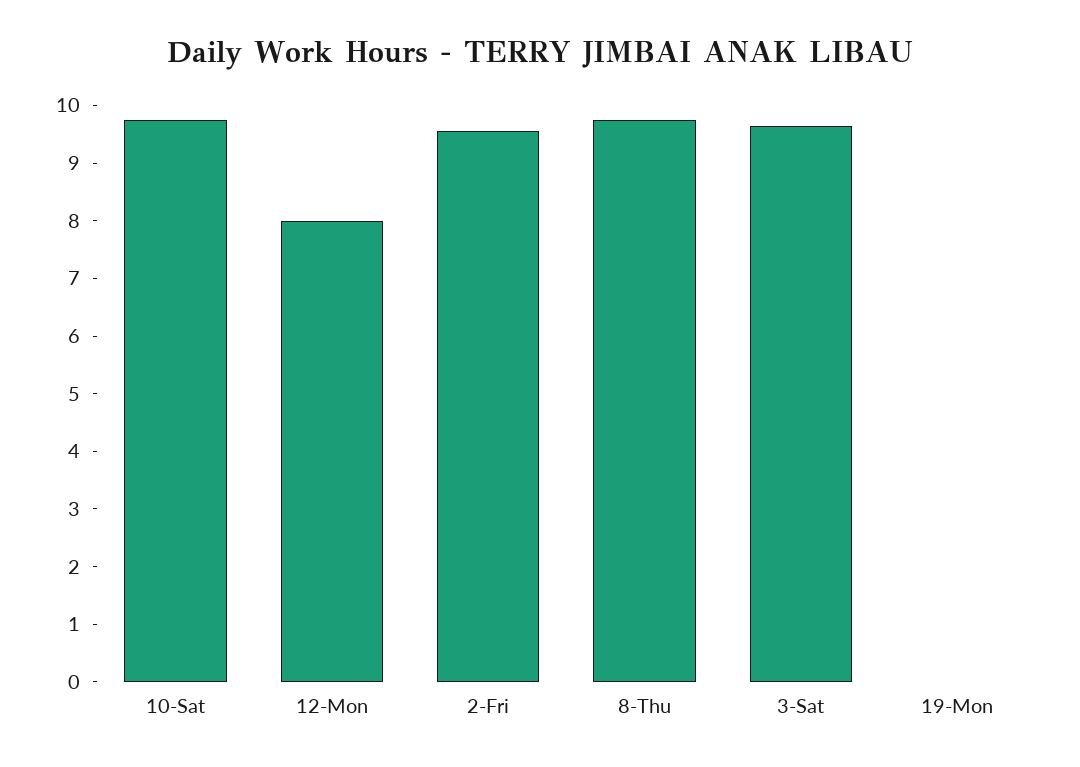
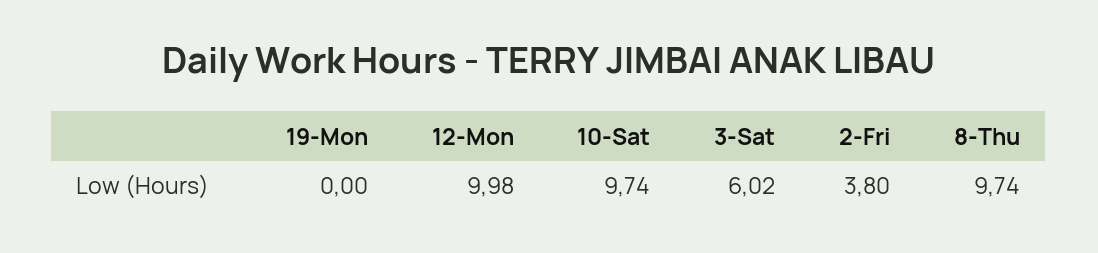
  {
    "10-Sat": 9.74,
-   "12-Mon": 8,
+   "12-Mon": 9.98,
-   "2-Fri": 9.6,
+   "2-Fri": 3.8,
    "8-Thu": 9.74,
-   "3-Sat": 9.6,
+   "3-Sat": 6.02,
    "19-Mon": 0
  }

